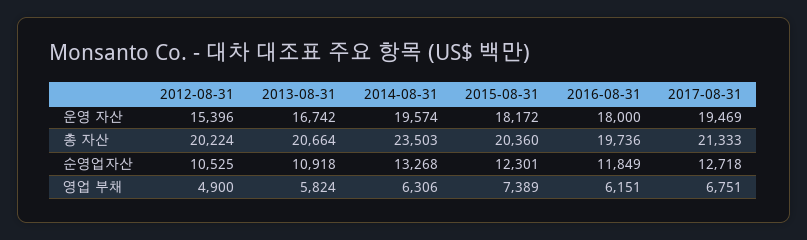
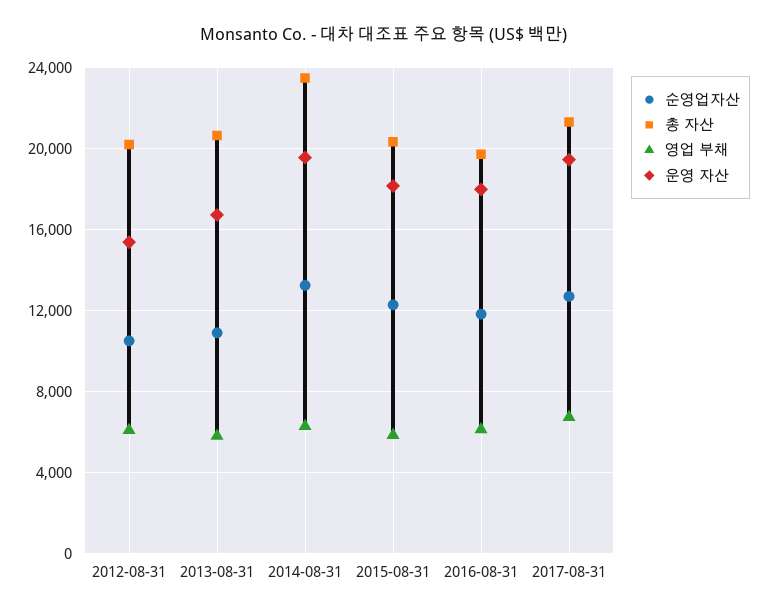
  {
    "운영 자산": {
      "2012-08-31": 15396,
      "2013-08-31": 16742,
      "2014-08-31": 19574,
      "2015-08-31": 18172,
      "2016-08-31": 18000,
      "2017-08-31": 19469
    },
    "총 자산": {
      "2012-08-31": 20224,
      "2013-08-31": 20664,
      "2014-08-31": 23503,
      "2015-08-31": 20360,
      "2016-08-31": 19736,
      "2017-08-31": 21333
    },
    "순영업자산": {
      "2012-08-31": 10525,
      "2013-08-31": 10918,
      "2014-08-31": 13268,
      "2015-08-31": 12301,
      "2016-08-31": 11849,
      "2017-08-31": 12718
    },
    "영업 부채": {
-     "2012-08-31": 4900,
+     "2012-08-31": 6000,
      "2013-08-31": 5824,
      "2014-08-31": 6306,
-     "2015-08-31": 7389,
+     "2015-08-31": 6000,
      "2016-08-31": 6151,
      "2017-08-31": 6751
    }
  }

